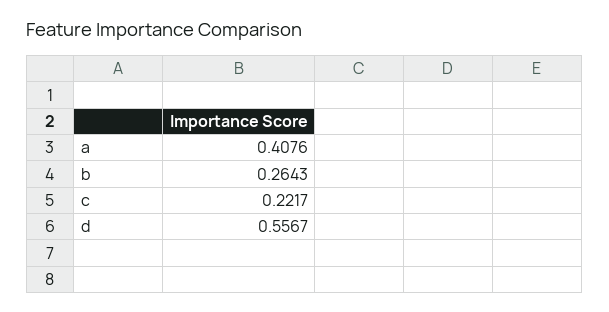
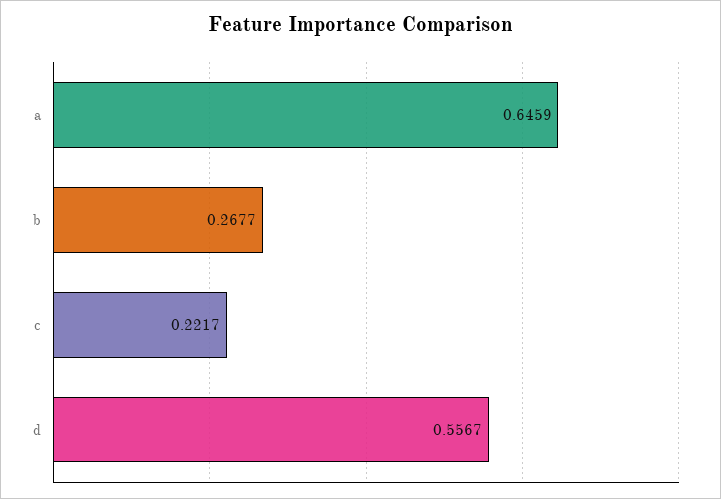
  {
-   "a": 0.4076,
+   "a": 0.6459,
-   "b": 0.2643,
+   "b": 0.2677,
    "c": 0.2217,
    "d": 0.5567
  }

